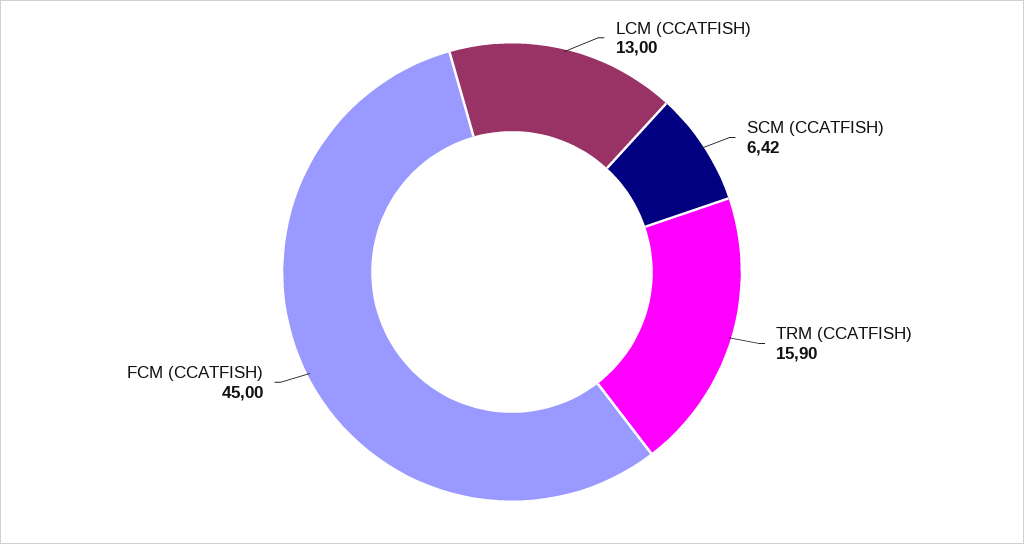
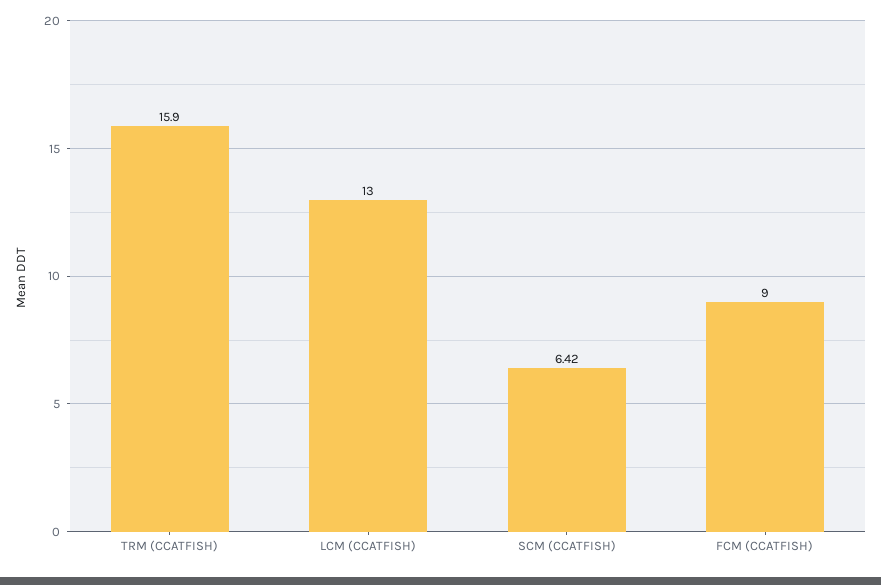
  {
    "LCM (CCATFISH)": 13,
    "SCM (CCATFISH)": 6.42,
    "TRM (CCATFISH)": 15.9,
-   "FCM (CCATFISH)": 45
+   "FCM (CCATFISH)": 9
  }

